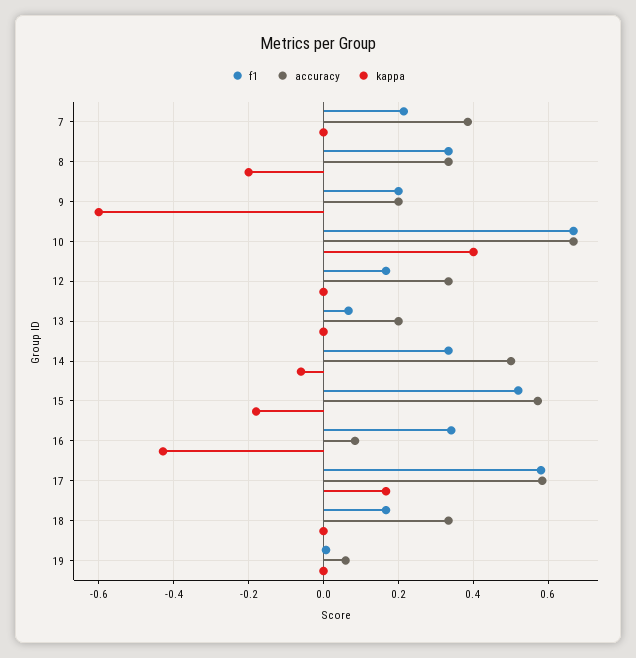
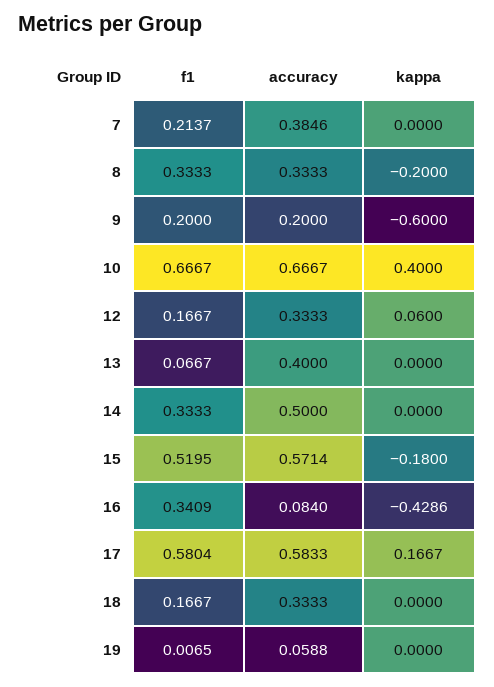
  {
    "f1": {
      "7": 0.2137,
      "8": 0.3333,
      "9": 0.2,
      "10": 0.6667,
      "12": 0.1667,
      "13": 0.0667,
      "14": 0.3333,
      "15": 0.5195,
      "16": 0.3409,
      "17": 0.5804,
      "18": 0.1667,
      "19": 0.0065
    },
    "accuracy": {
      "7": 0.3846,
      "8": 0.3333,
      "9": 0.2,
      "10": 0.6667,
      "12": 0.3333,
-     "13": 0.2,
+     "13": 0.4,
      "14": 0.5,
      "15": 0.5714,
      "16": 0.084,
      "17": 0.5833,
      "18": 0.3333,
      "19": 0.0588
    },
    "kappa": {
      "7": 0,
      "8": -0.2,
      "9": -0.6,
      "10": 0.4,
-     "12": 0,
+     "12": 0.06,
      "13": 0,
-     "14": -0.06,
+     "14": 0,
      "15": -0.18,
      "16": -0.4286,
      "17": 0.1667,
      "18": 0,
      "19": 0
    }
  }

